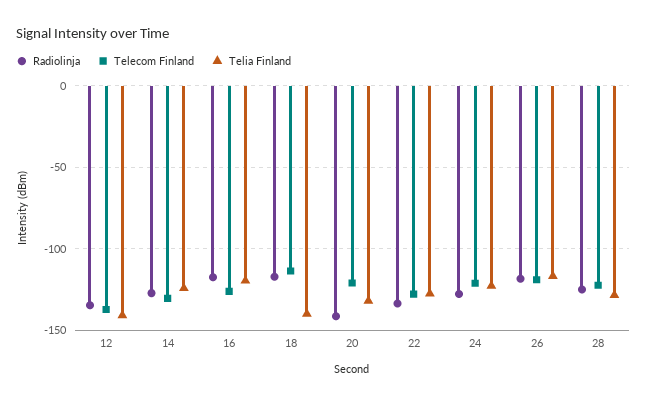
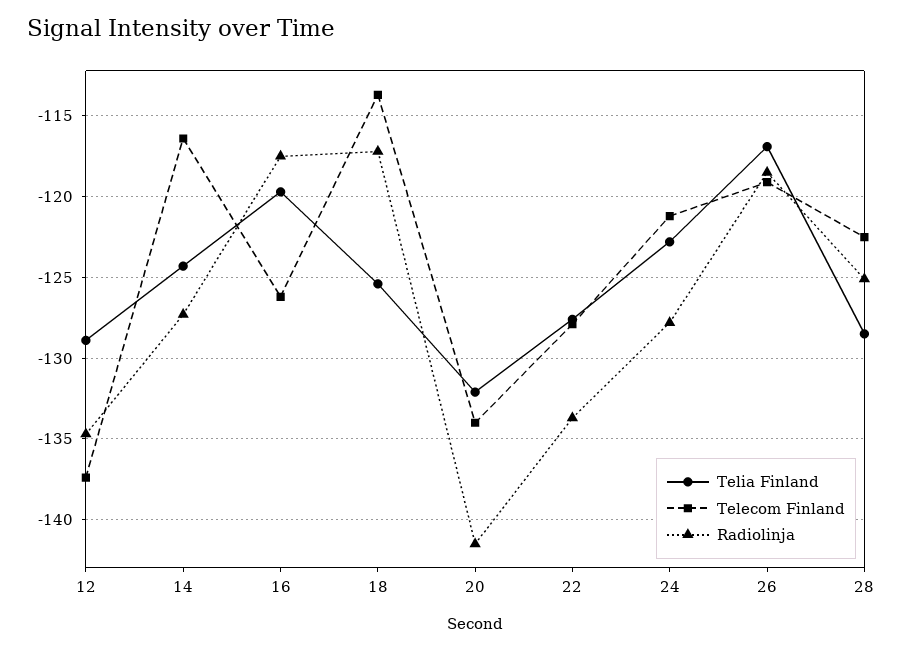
  {
    "Radiolinja": {
      "12": -134.5,
      "14": -127.5,
      "16": -117.5,
      "18": -117,
      "20": -141.5,
      "22": -133.5,
      "24": -128,
      "26": -118.5,
      "28": -125
    },
    "Telecom Finland": {
      "12": -137.5,
-     "14": -130,
+     "14": -116.5,
      "16": -126,
      "18": -113.5,
-     "20": -120,
+     "20": -134,
      "22": -128,
      "24": -121,
      "26": -119,
      "28": -122.5
    },
    "Telia Finland": {
-     "12": -140,
+     "12": -129,
      "14": -124.5,
      "16": -119.5,
-     "18": -140,
+     "18": -125.5,
      "20": -132,
      "22": -127.5,
      "24": -123,
      "26": -117,
      "28": -128.5
    }
  }

